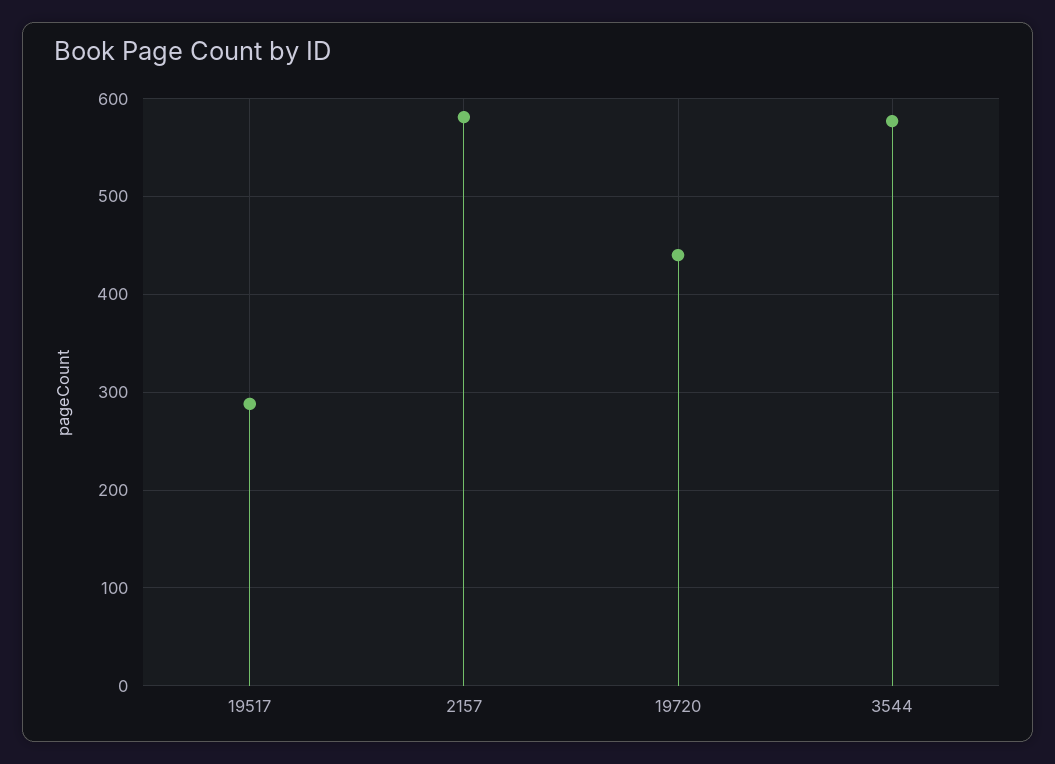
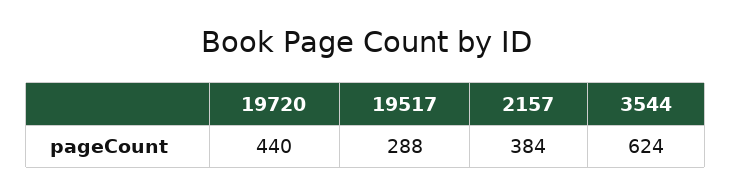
  {
    "19517": 288,
-   "2157": 580,
+   "2157": 384,
    "19720": 440,
-   "3544": 580
+   "3544": 624
  }

